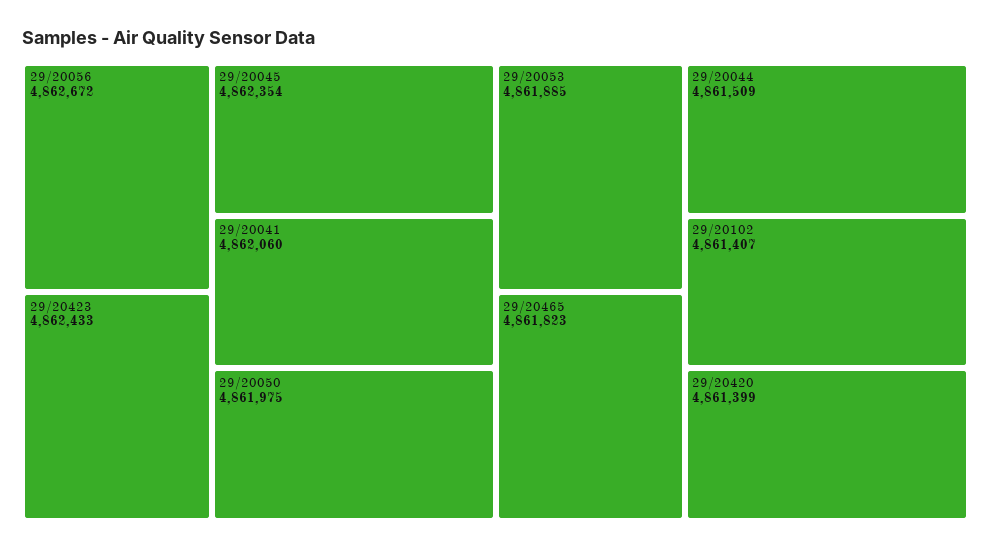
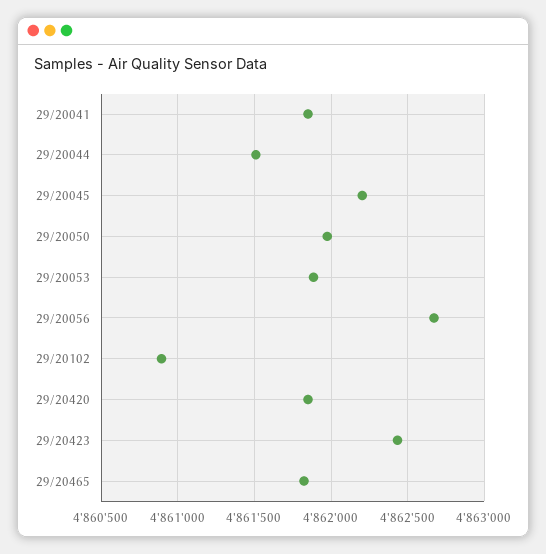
  {
    "29/20056": 4862672,
    "29/20423": 4862433,
-   "29/20045": 4862354,
+   "29/20045": 4862200,
-   "29/20041": 4862060,
+   "29/20041": 4861850,
    "29/20050": 4861975,
    "29/20053": 4861885,
    "29/20465": 4861823,
    "29/20044": 4861509,
-   "29/20102": 4861407,
+   "29/20102": 4860900,
-   "29/20420": 4861399
+   "29/20420": 4861850
  }

